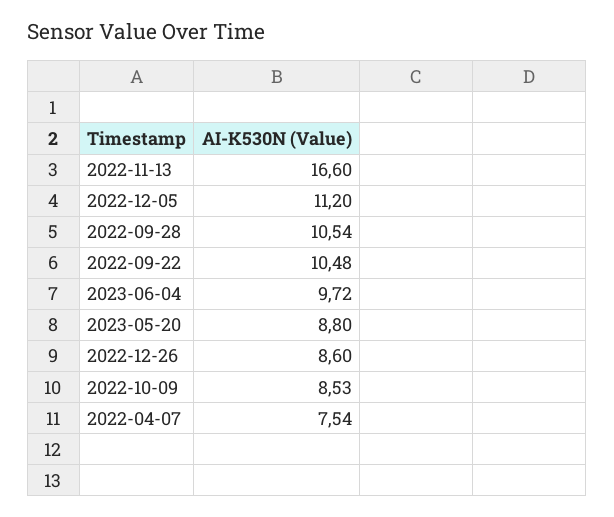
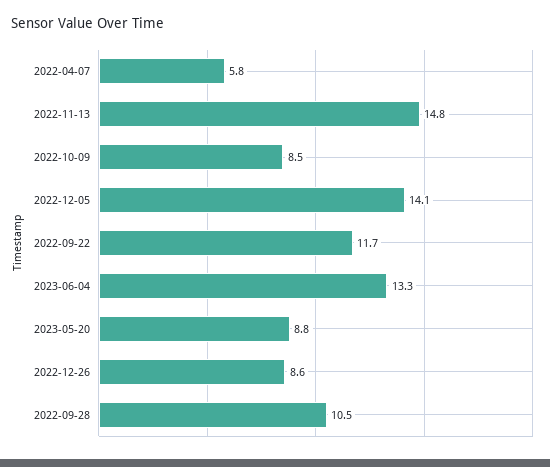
  {
-   "2022-11-13": 16.6,
+   "2022-11-13": 14.8,
-   "2022-12-05": 11.2,
+   "2022-12-05": 14.1,
    "2022-09-28": 10.54,
-   "2022-09-22": 10.48,
+   "2022-09-22": 11.7,
-   "2023-06-04": 9.72,
+   "2023-06-04": 13.3,
    "2023-05-20": 8.8,
    "2022-12-26": 8.6,
    "2022-10-09": 8.53,
-   "2022-04-07": 7.54
+   "2022-04-07": 5.8
  }

